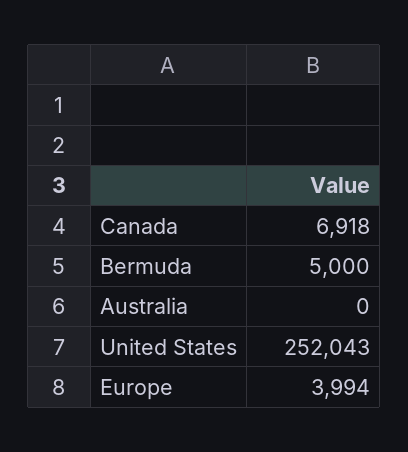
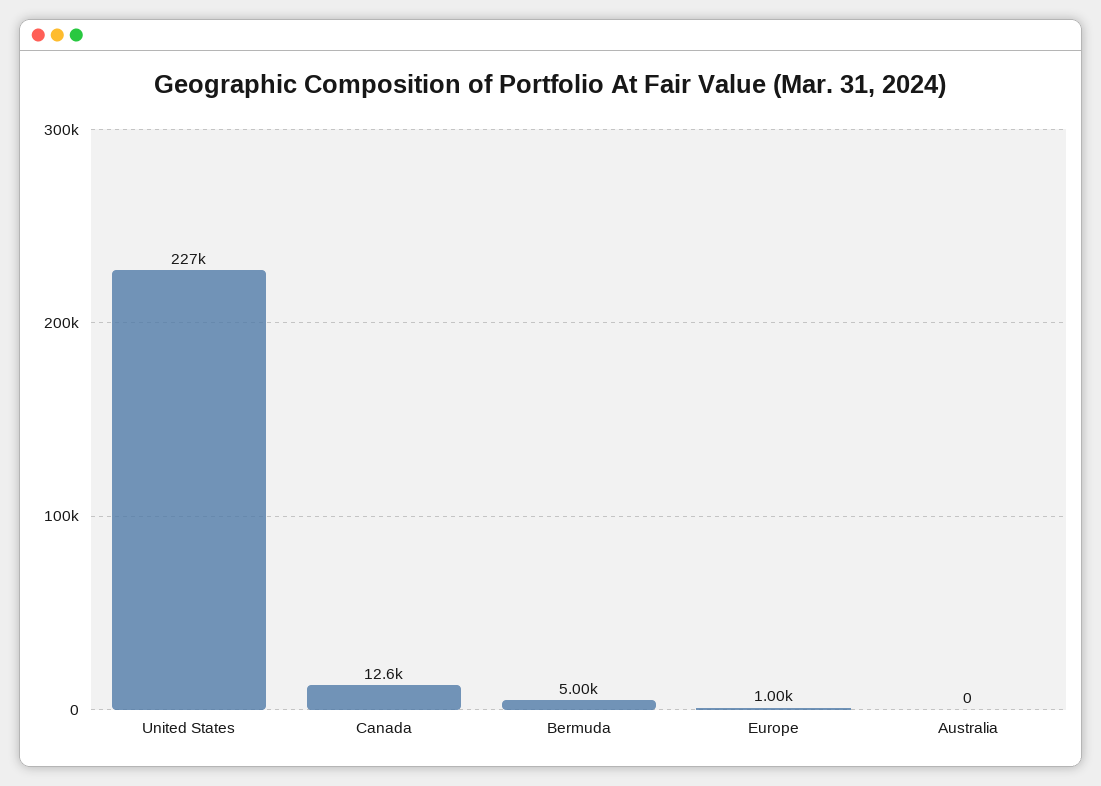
  {
-   "Canada": 6918,
+   "Canada": 12600,
    "Bermuda": 5000,
    "Australia": 0,
-   "United States": 252043,
+   "United States": 227000,
-   "Europe": 3994
+   "Europe": 1000
  }

